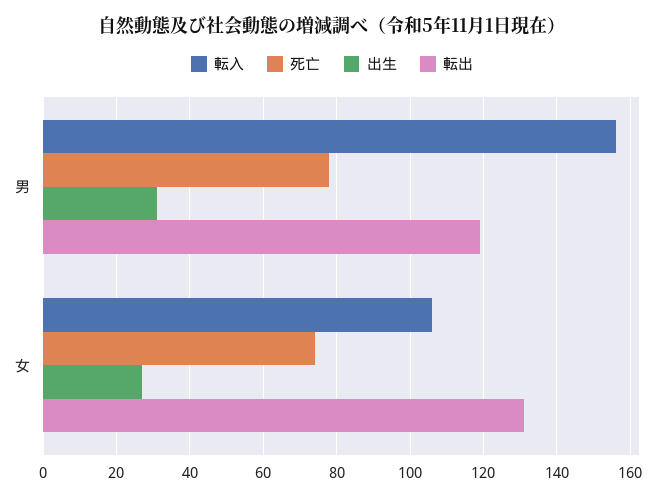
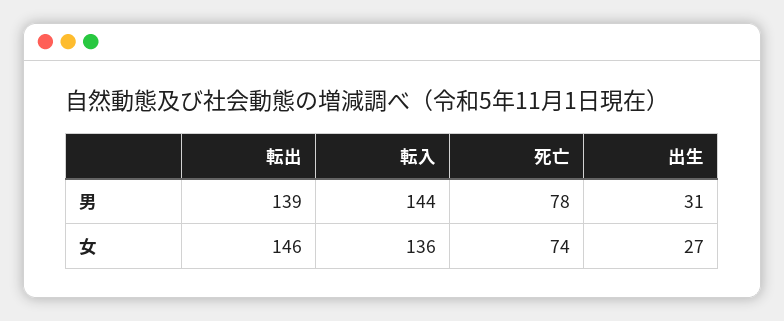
  {
    "転入": {
-     "男": 155,
+     "男": 144,
-     "女": 105
+     "女": 136
    },
    "死亡": {
      "男": 78,
      "女": 74
    },
    "出生": {
      "男": 31,
      "女": 27
    },
    "転出": {
-     "男": 120,
+     "男": 139,
-     "女": 130
+     "女": 146
    }
  }

